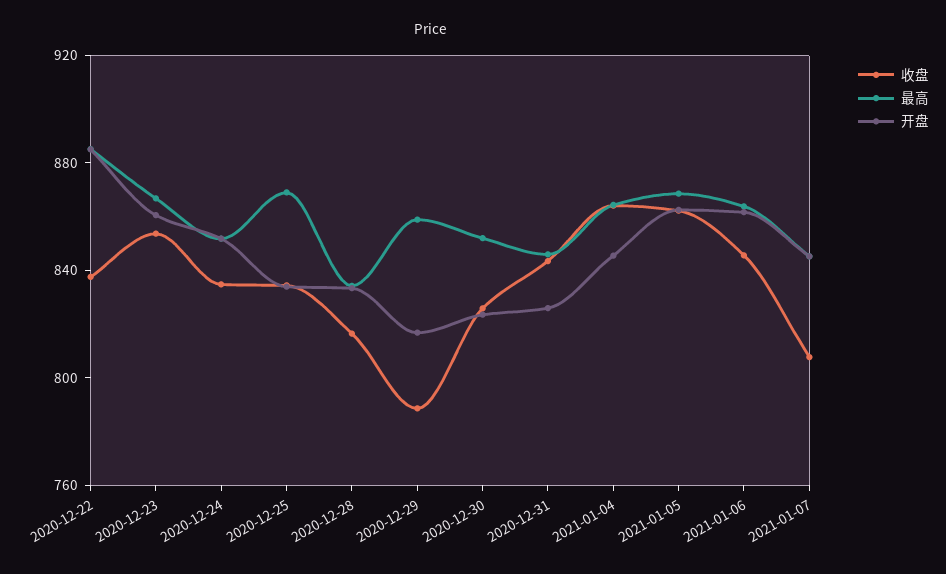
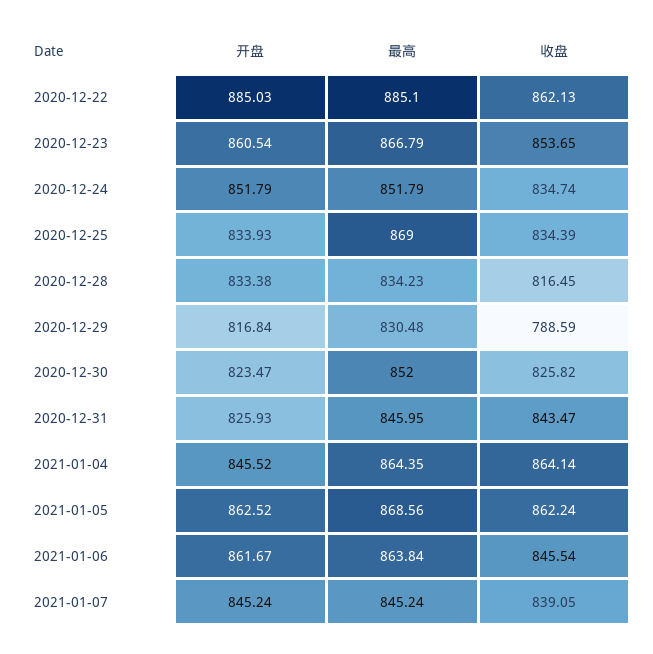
  {
    "收盘": {
-     "2020-12-22": 840,
+     "2020-12-22": 862.13,
      "2020-12-23": 853.65,
      "2020-12-24": 834.74,
      "2020-12-25": 834.39,
      "2020-12-28": 816.45,
      "2020-12-29": 788.59,
      "2020-12-30": 825.82,
      "2020-12-31": 843.47,
      "2021-01-04": 864.14,
      "2021-01-05": 862.24,
      "2021-01-06": 845.54,
-     "2021-01-07": 810
+     "2021-01-07": 839.05
    },
    "最高": {
      "2020-12-22": 885.1,
      "2020-12-23": 866.79,
      "2020-12-24": 851.79,
      "2020-12-25": 869,
      "2020-12-28": 834.23,
-     "2020-12-29": 860,
+     "2020-12-29": 830.48,
      "2020-12-30": 852,
      "2020-12-31": 845.95,
      "2021-01-04": 864.35,
      "2021-01-05": 868.56,
      "2021-01-06": 863.84,
      "2021-01-07": 845.24
    },
    "开盘": {
      "2020-12-22": 885.03,
      "2020-12-23": 860.54,
      "2020-12-24": 851.79,
      "2020-12-25": 833.93,
      "2020-12-28": 833.38,
      "2020-12-29": 816.84,
      "2020-12-30": 823.47,
      "2020-12-31": 825.93,
      "2021-01-04": 845.52,
      "2021-01-05": 862.52,
      "2021-01-06": 861.67,
      "2021-01-07": 845.24
    }
  }

